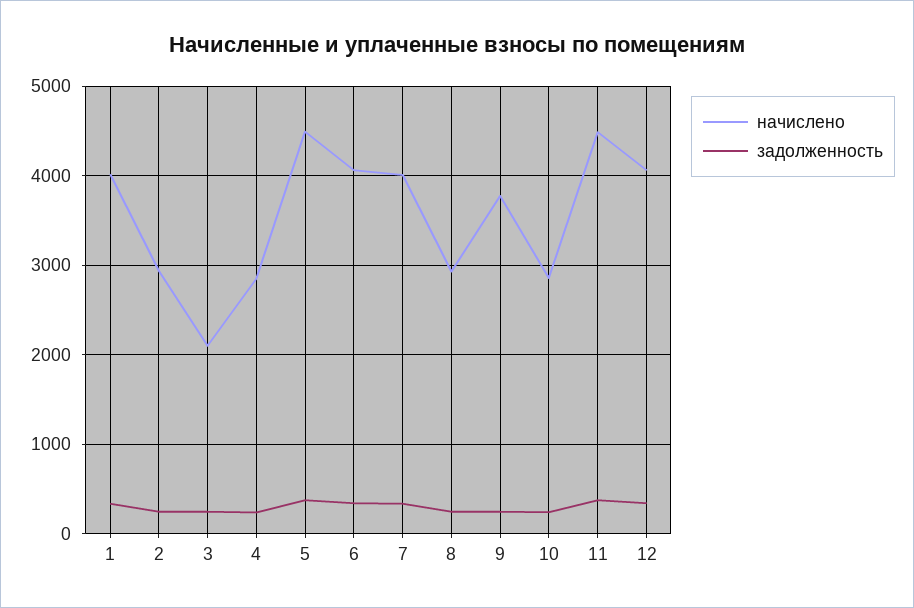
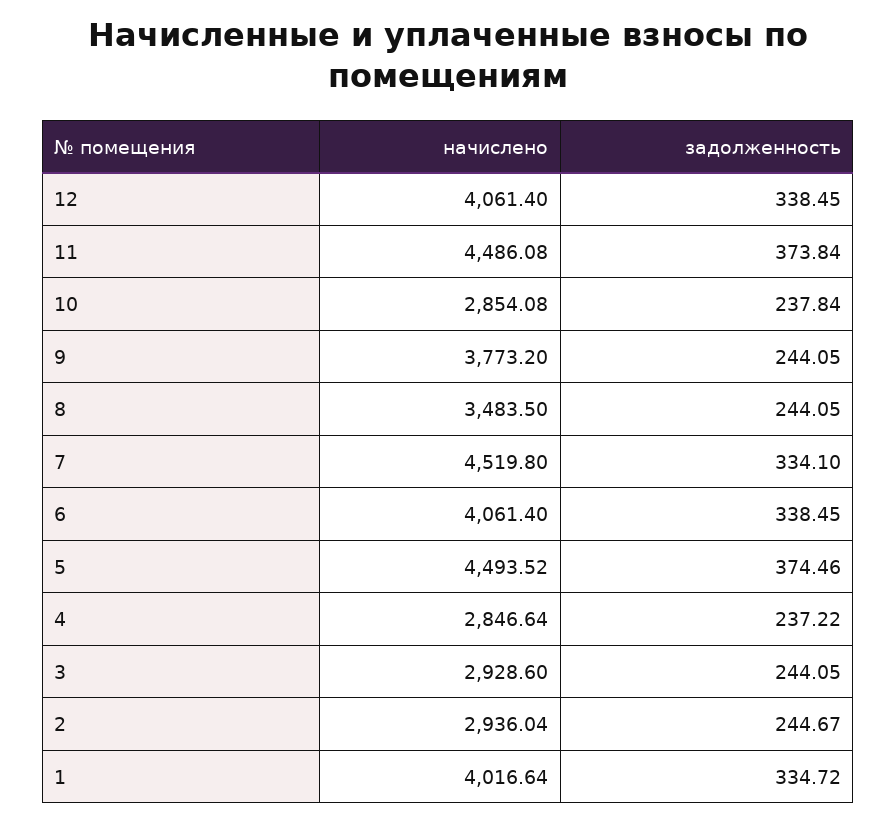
  {
    "начислено": {
      "1": 4016.64,
      "2": 2936.04,
-     "3": 2100,
+     "3": 2928.6,
      "4": 2846.64,
      "5": 4493.52,
      "6": 4061.4,
-     "7": 4000,
+     "7": 4519.8,
-     "8": 2900,
+     "8": 3483.5,
      "9": 3773.2,
      "10": 2854.08,
      "11": 4486.08,
      "12": 4061.4
    },
    "задолженность": {
      "1": 334.72,
      "2": 244.67,
      "3": 244.05,
      "4": 237.22,
      "5": 374.46,
      "6": 338.45,
      "7": 334.1,
      "8": 244.05,
      "9": 244.05,
      "10": 237.84,
      "11": 373.84,
      "12": 338.45
    }
  }

